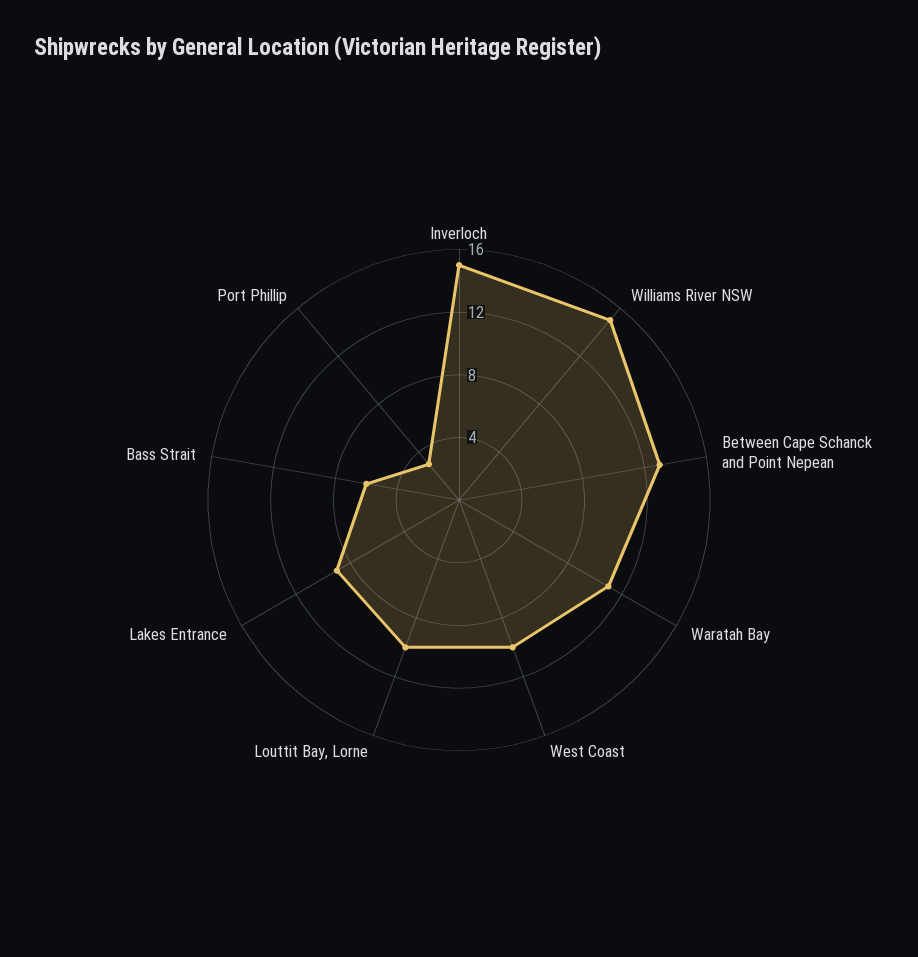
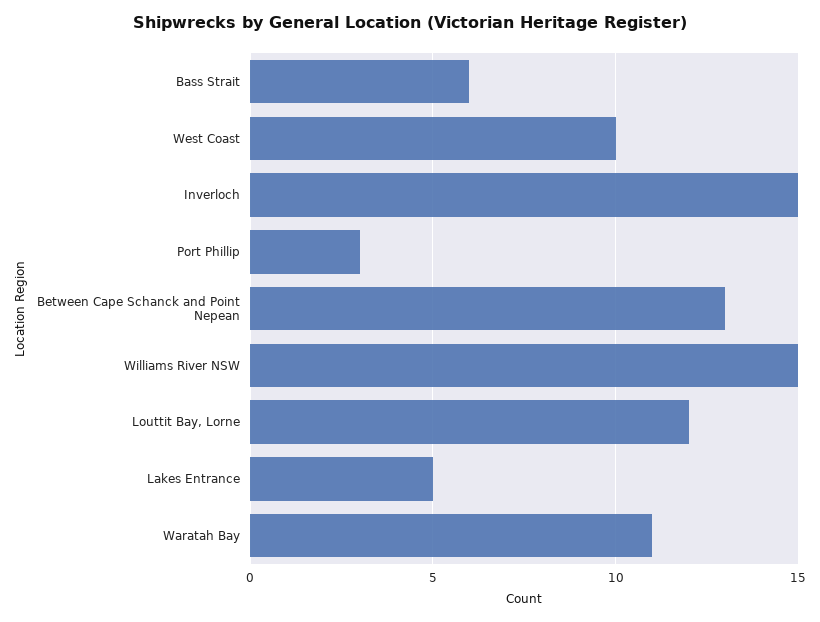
  {
    "Inverloch": 15,
    "Williams River NSW": 15,
    "Between Cape Schanck and Point Nepean": 13,
    "Waratah Bay": 11,
    "West Coast": 10,
-   "Louttit Bay, Lorne": 10,
+   "Louttit Bay, Lorne": 12,
-   "Lakes Entrance": 9,
+   "Lakes Entrance": 5,
    "Bass Strait": 6,
    "Port Phillip": 3
  }

